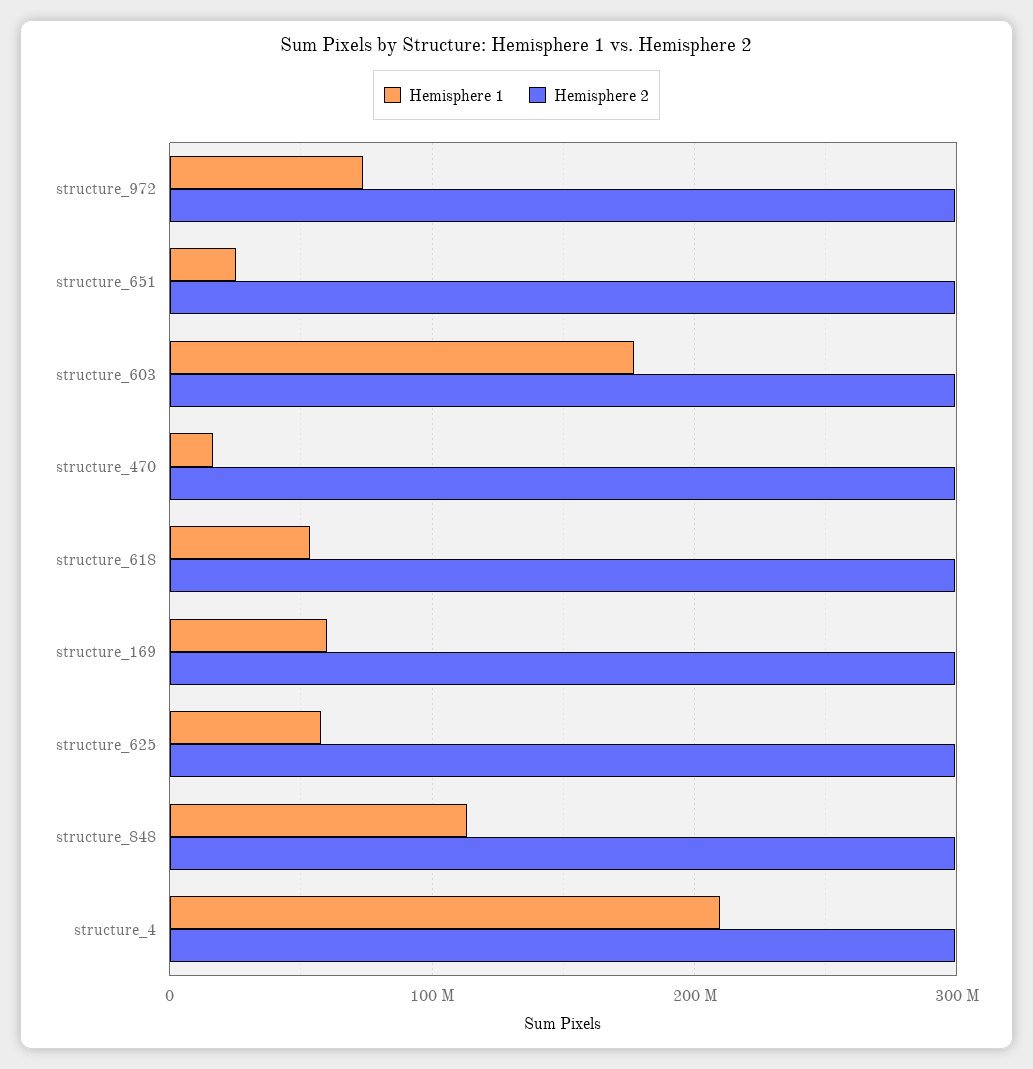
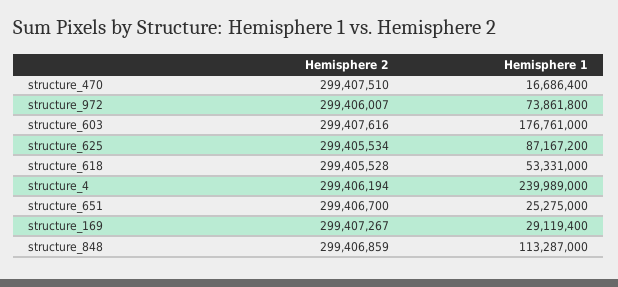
  {
    "Hemisphere 1": {
      "structure_972": 73861800,
      "structure_651": 25275000,
      "structure_603": 176761000,
      "structure_470": 16686400,
      "structure_618": 53331000,
-     "structure_169": 60000000,
+     "structure_169": 29119400,
-     "structure_625": 60000000,
+     "structure_625": 87167200,
      "structure_848": 113287000,
-     "structure_4": 210000000
+     "structure_4": 239989000
    },
    "Hemisphere 2": {
      "structure_972": 299406007,
      "structure_651": 299406700,
      "structure_603": 299407616,
      "structure_470": 299407510,
      "structure_618": 299405528,
      "structure_169": 299407267,
      "structure_625": 299405534,
      "structure_848": 299406859,
      "structure_4": 299406194
    }
  }

